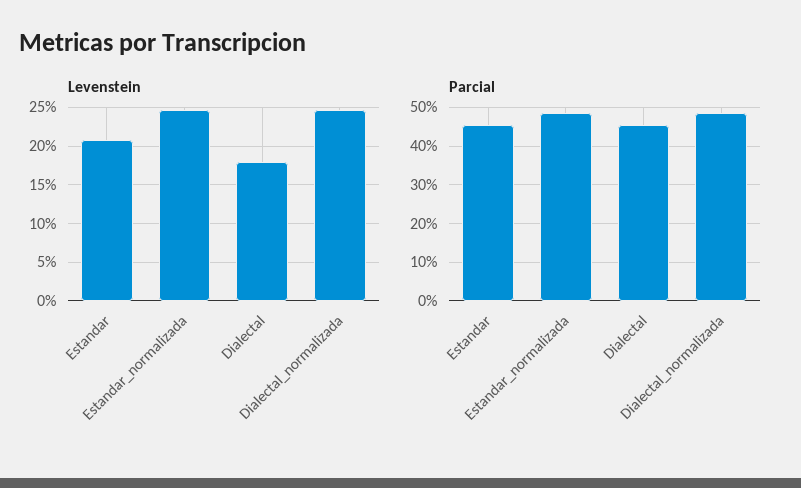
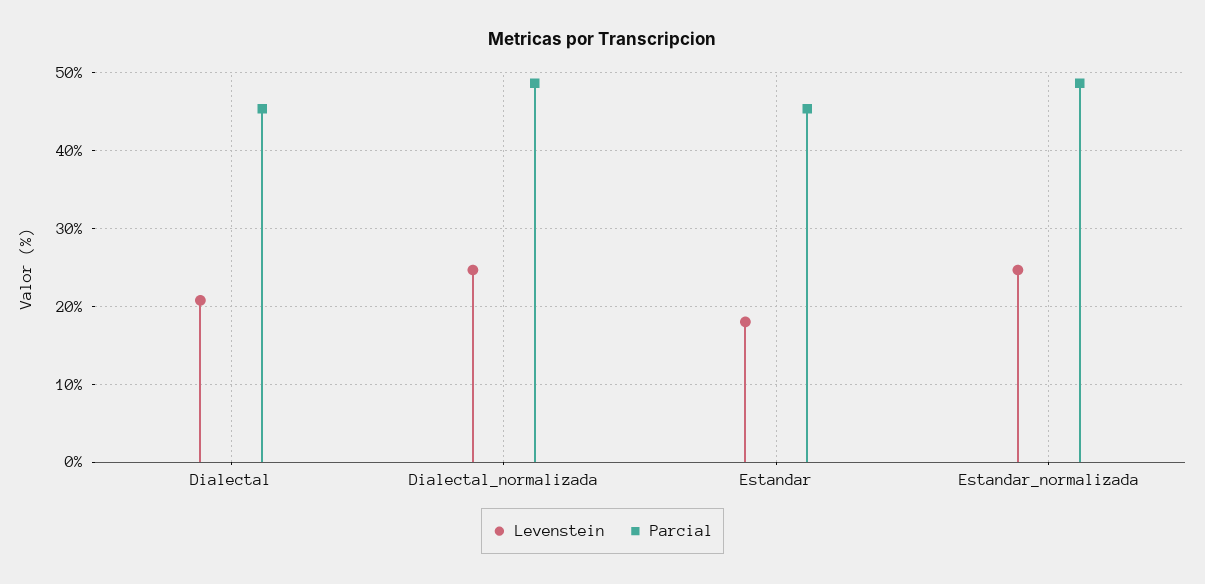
  {
    "Levenstein": {
-     "Estandar": 21,
+     "Estandar": 18,
      "Estandar_normalizada": 25,
-     "Dialectal": 18,
+     "Dialectal": 21,
      "Dialectal_normalizada": 25
    },
    "Parcial": {
      "Estandar": 45,
      "Estandar_normalizada": 49,
      "Dialectal": 45,
      "Dialectal_normalizada": 49
    }
  }

